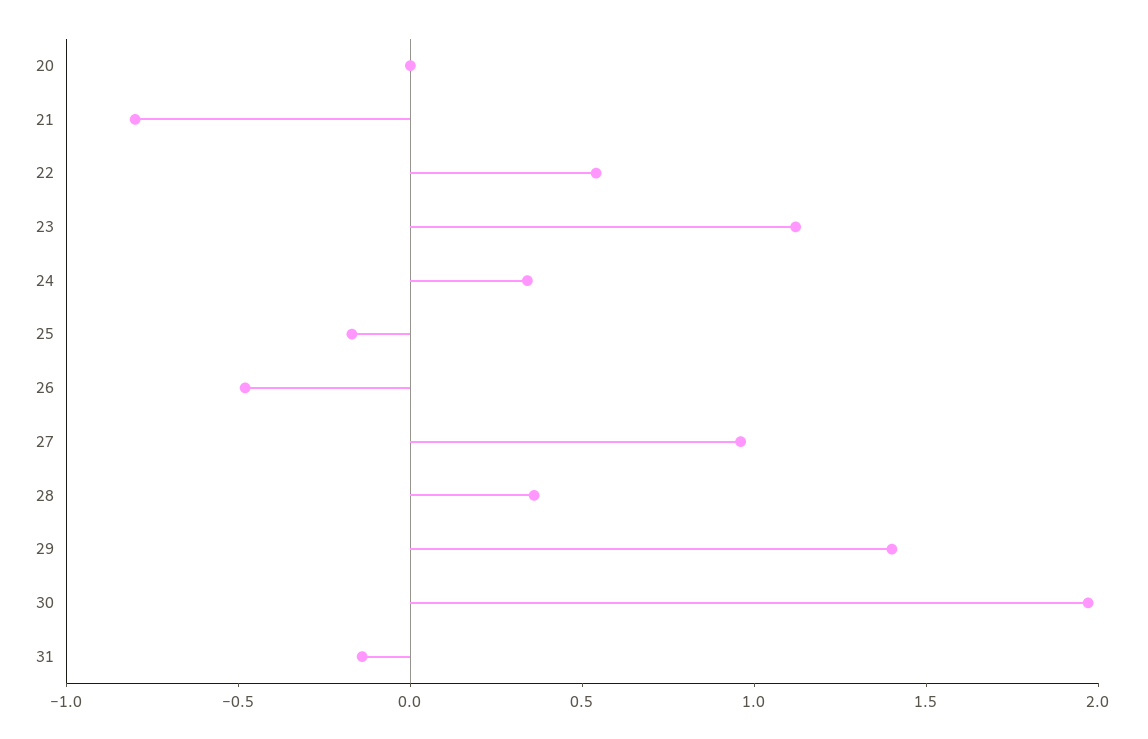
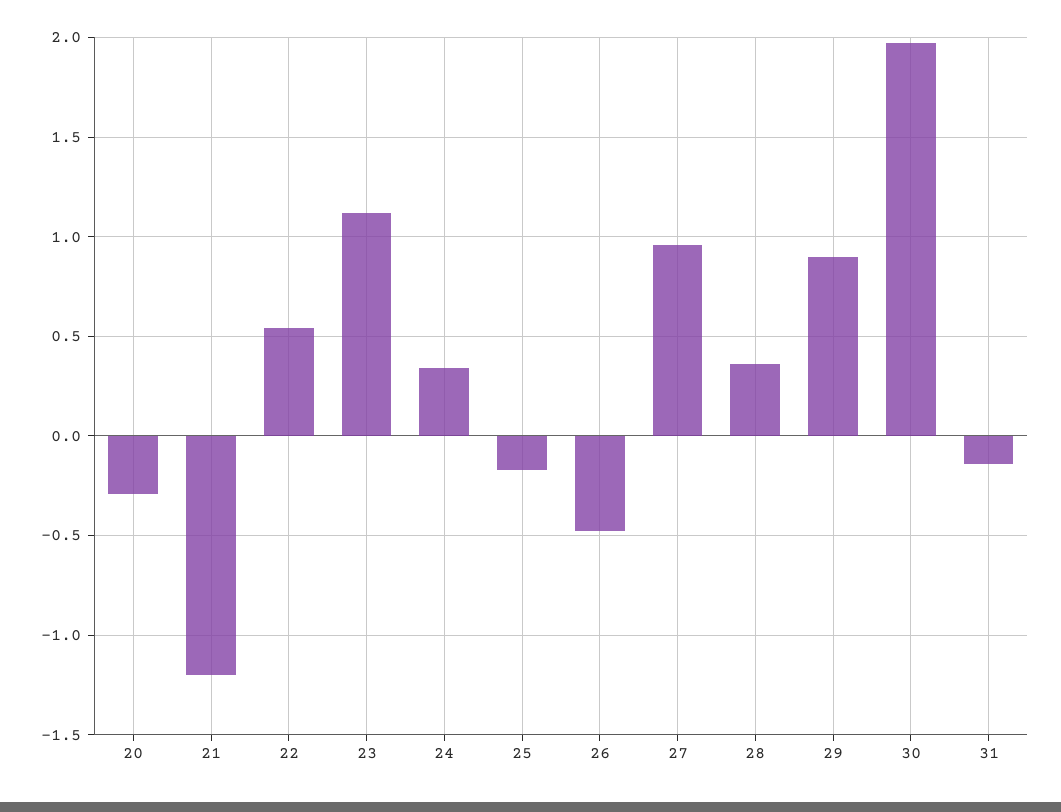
  {
-   "20": 0,
+   "20": -0.3,
-   "21": -0.8,
+   "21": -1.2,
    "22": 0.55,
    "23": 1.1,
    "24": 0.35,
    "25": -0.15,
    "26": -0.5,
    "27": 0.95,
    "28": 0.35,
-   "29": 1.4,
+   "29": 0.9,
    "30": 1.95,
    "31": -0.15
  }

